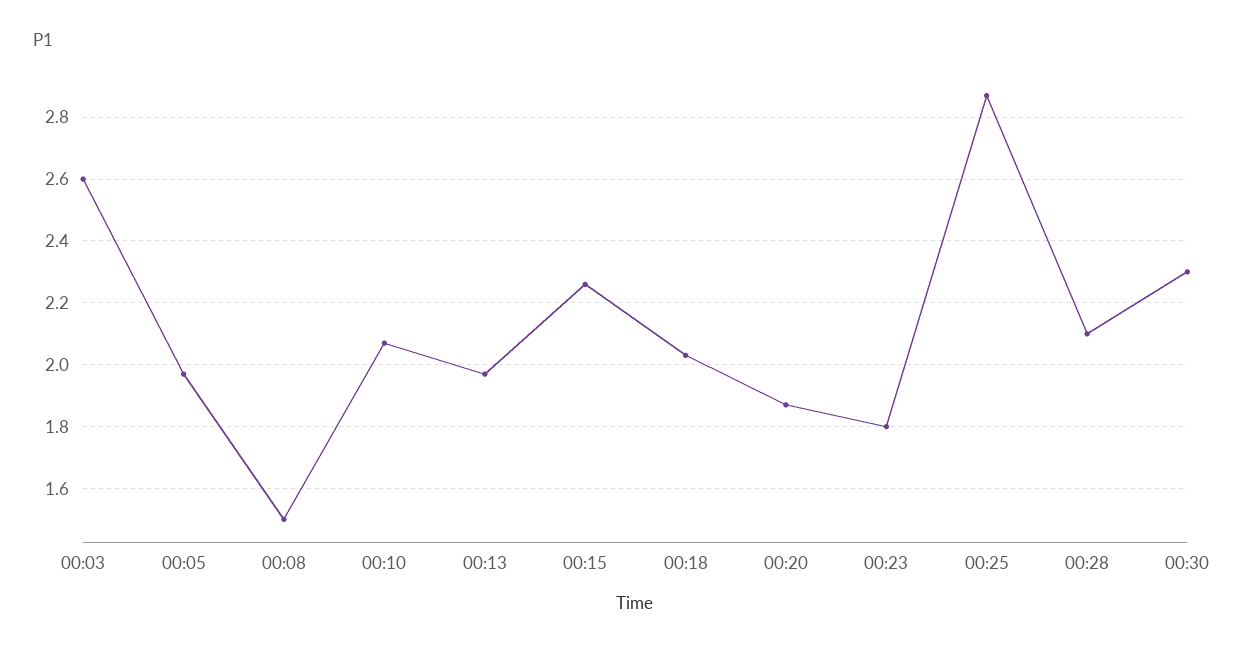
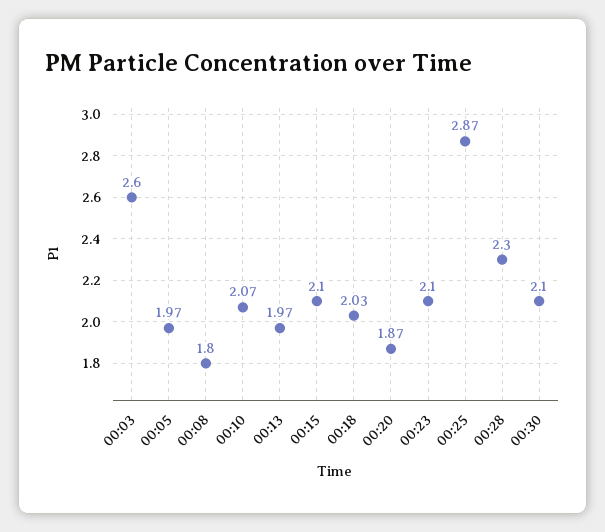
  {
    "00:03": 2.6,
    "00:05": 1.97,
-   "00:08": 1.5,
+   "00:08": 1.8,
    "00:10": 2.07,
    "00:13": 1.97,
-   "00:15": 2.25,
+   "00:15": 2.1,
    "00:18": 2.03,
    "00:20": 1.87,
-   "00:23": 1.8,
+   "00:23": 2.1,
    "00:25": 2.87,
-   "00:28": 2.1,
+   "00:28": 2.3,
-   "00:30": 2.3
+   "00:30": 2.1
  }

